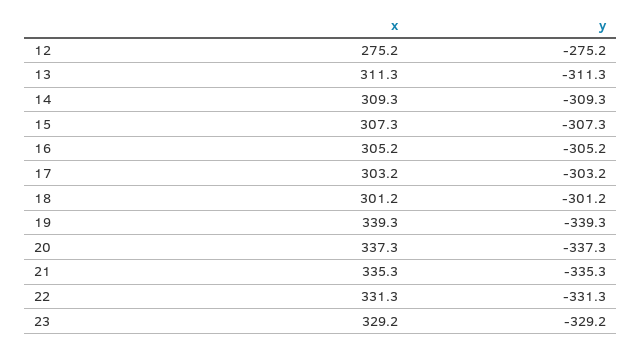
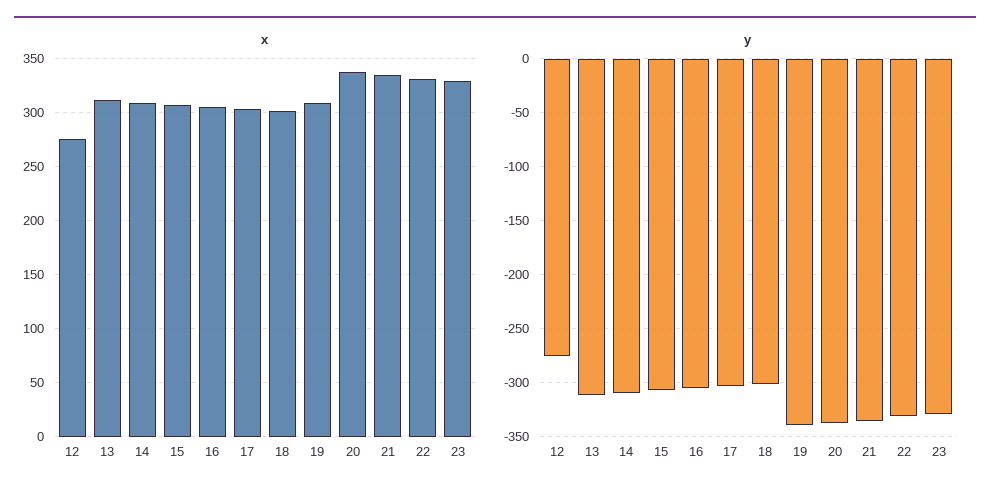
  {
    "x": {
      "12": 275.2,
      "13": 311.3,
      "14": 309.3,
      "15": 307.3,
      "16": 305.2,
      "17": 303.2,
      "18": 301.2,
-     "19": 339.3,
+     "19": 310,
      "20": 337.3,
      "21": 335.3,
      "22": 331.3,
      "23": 329.2
    },
    "y": {
      "12": -275.2,
      "13": -311.3,
      "14": -309.3,
      "15": -307.3,
      "16": -305.2,
      "17": -303.2,
      "18": -301.2,
      "19": -339.3,
      "20": -337.3,
      "21": -335.3,
      "22": -331.3,
      "23": -329.2
    }
  }

